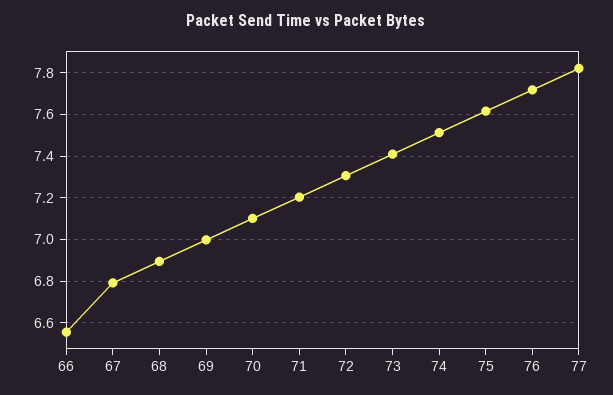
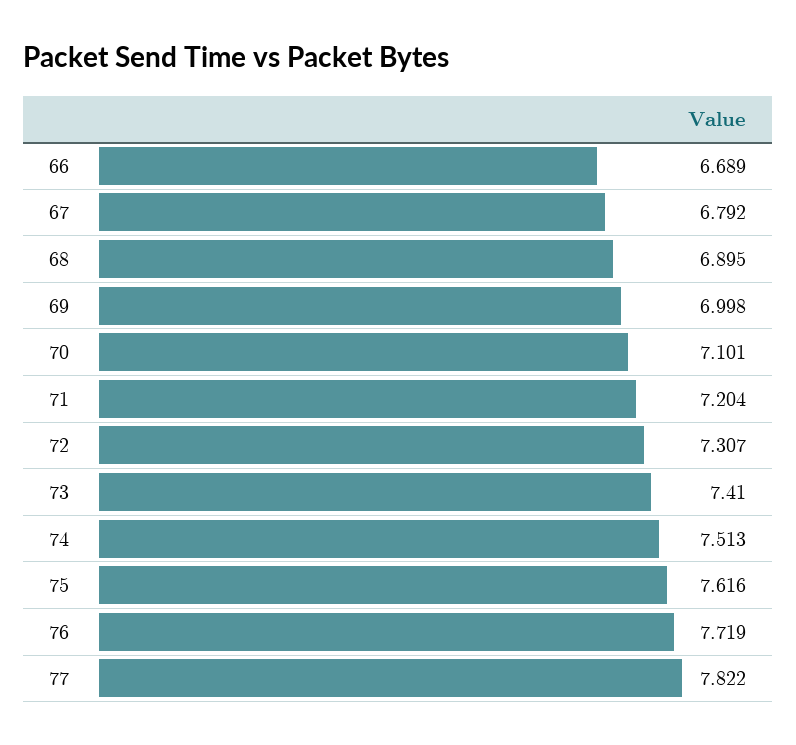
  {
-   "66": 6.55,
+   "66": 6.689,
    "67": 6.792,
    "68": 6.895,
    "69": 6.998,
    "70": 7.101,
    "71": 7.204,
    "72": 7.307,
    "73": 7.41,
    "74": 7.513,
    "75": 7.616,
    "76": 7.719,
    "77": 7.822
  }

